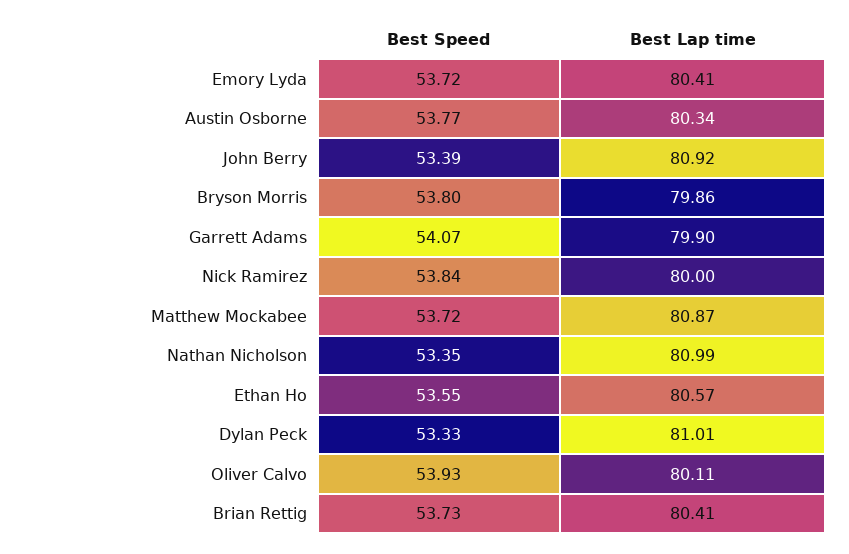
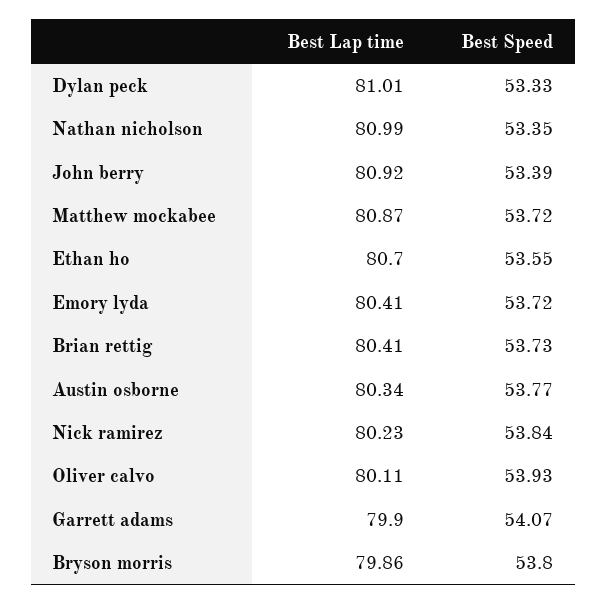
  {
    "Best Speed": {
      "Emory Lyda": 53.72,
      "Austin Osborne": 53.77,
      "John Berry": 53.39,
      "Bryson Morris": 53.8,
      "Garrett Adams": 54.07,
      "Nick Ramirez": 53.84,
      "Matthew Mockabee": 53.72,
      "Nathan Nicholson": 53.35,
      "Ethan Ho": 53.55,
      "Dylan Peck": 53.33,
      "Oliver Calvo": 53.93,
      "Brian Rettig": 53.73
    },
    "Best Lap time": {
      "Emory Lyda": 80.41,
      "Austin Osborne": 80.34,
      "John Berry": 80.92,
      "Bryson Morris": 79.86,
      "Garrett Adams": 79.9,
-     "Nick Ramirez": 80,
+     "Nick Ramirez": 80.23,
      "Matthew Mockabee": 80.87,
      "Nathan Nicholson": 80.99,
-     "Ethan Ho": 80.57,
+     "Ethan Ho": 80.7,
      "Dylan Peck": 81.01,
      "Oliver Calvo": 80.11,
      "Brian Rettig": 80.41
    }
  }

